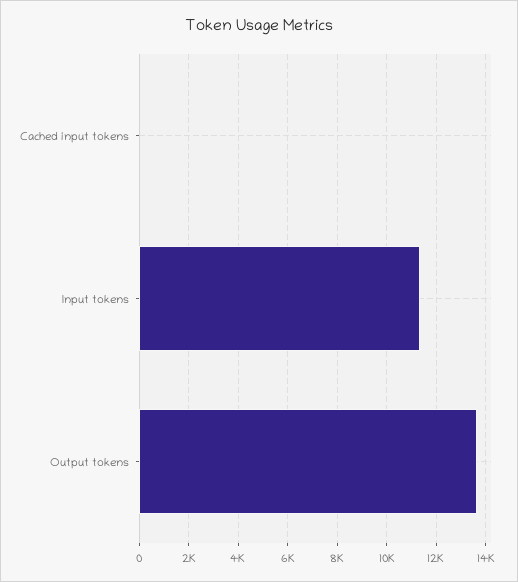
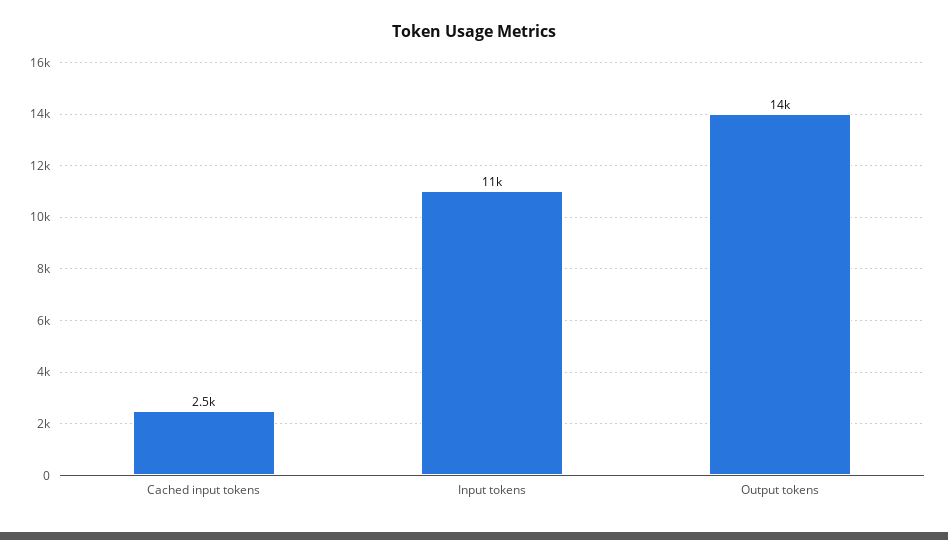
  {
-   "Cached input tokens": 0,
+   "Cached input tokens": 2500,
    "Input tokens": 11000,
    "Output tokens": 14000
  }

